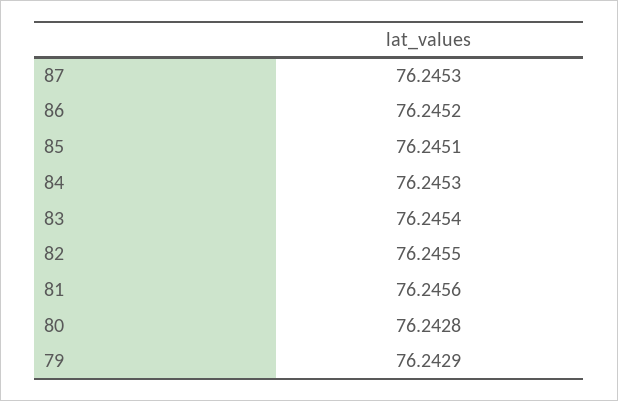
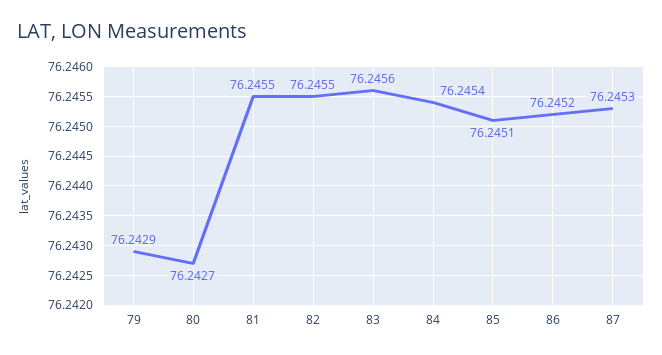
  {
    "87": 76.2453,
    "86": 76.2452,
    "85": 76.2451,
-   "84": 76.2453,
+   "84": 76.2454,
-   "83": 76.2454,
+   "83": 76.2456,
    "82": 76.2455,
-   "81": 76.2456,
+   "81": 76.2455,
-   "80": 76.2428,
+   "80": 76.2427,
    "79": 76.2429
  }

